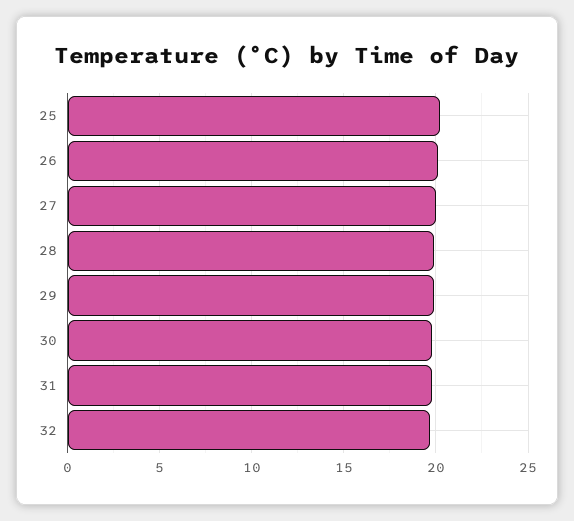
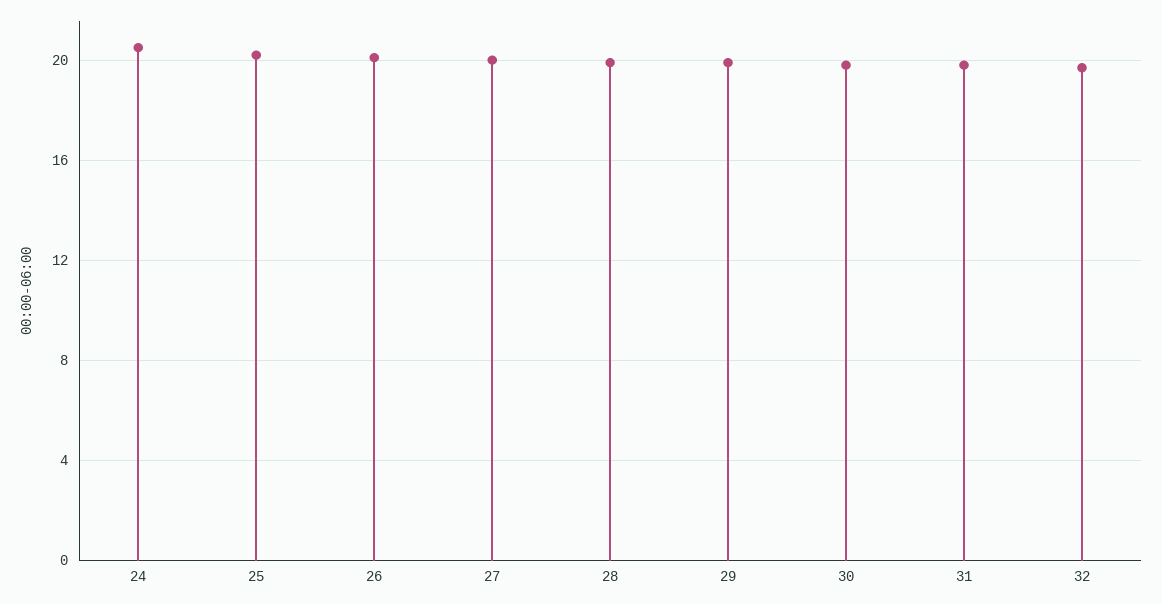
  {
    "25": 20,
    "26": 20,
    "27": 20,
    "28": 20,
    "29": 20,
    "30": 20,
    "31": 20,
-   "32": 19.5
+   "32": 19.5,
+   "24": 20.5
  }

